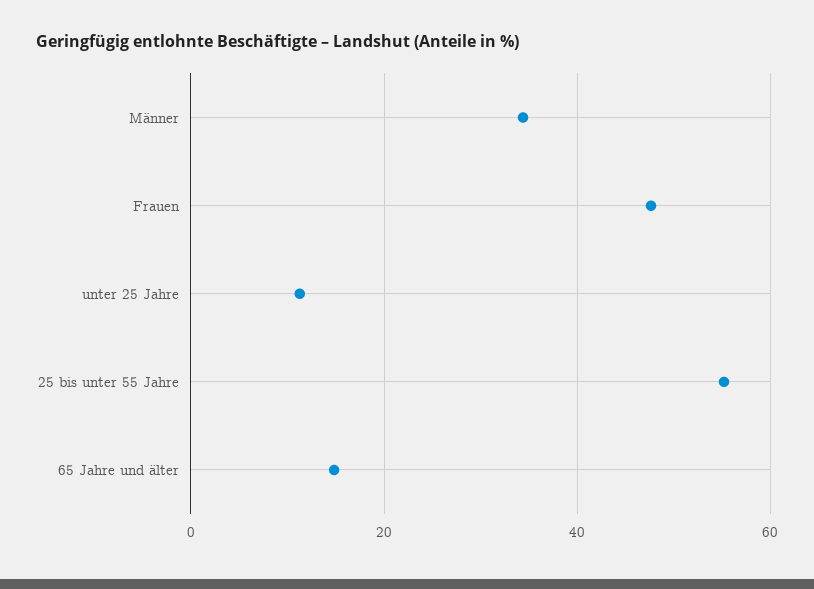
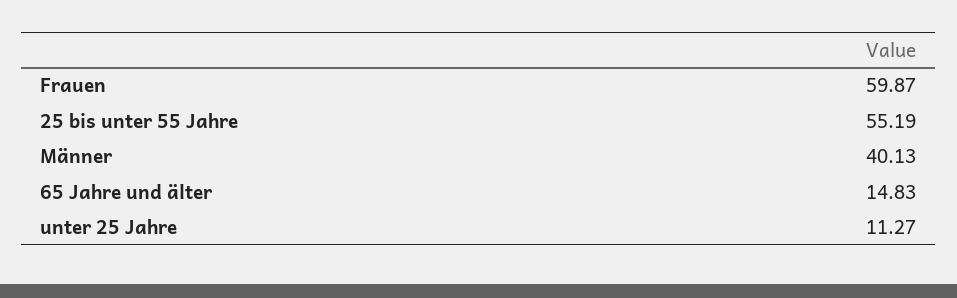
  {
-   "Männer": 34,
+   "Männer": 40.13,
-   "Frauen": 48,
+   "Frauen": 59.87,
    "unter 25 Jahre": 11.27,
    "25 bis unter 55 Jahre": 55.19,
    "65 Jahre und älter": 14.83
  }

